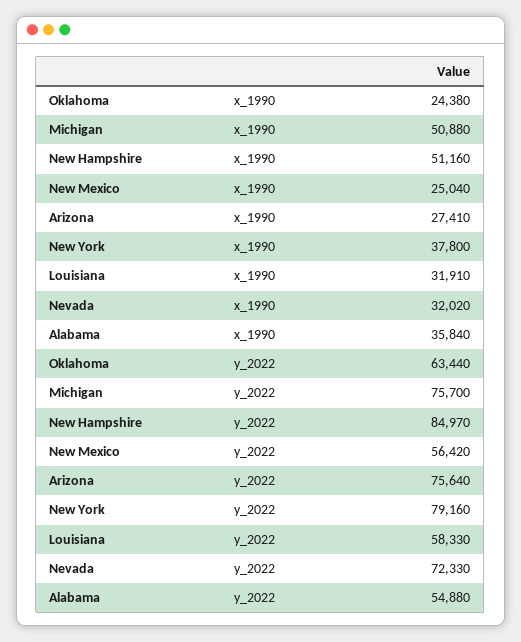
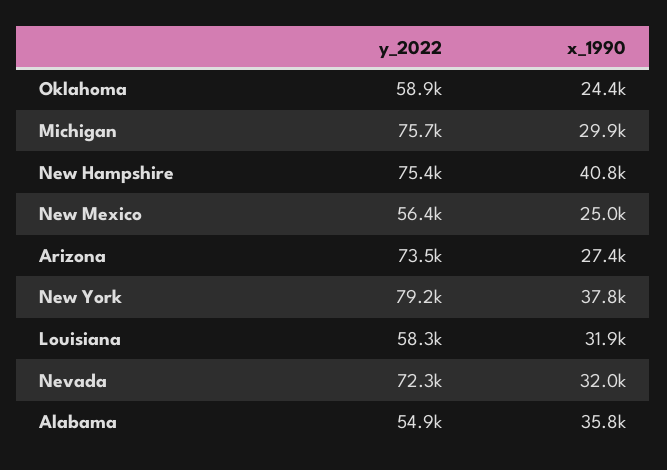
  {
    "Oklahoma": {
      "x_1990": 24380,
-     "y_2022": 63440
+     "y_2022": 58900
    },
    "Michigan": {
-     "x_1990": 50880,
+     "x_1990": 29900,
      "y_2022": 75700
    },
    "New Hampshire": {
-     "x_1990": 51160,
+     "x_1990": 40800,
-     "y_2022": 84970
+     "y_2022": 75400
    },
    "New Mexico": {
      "x_1990": 25040,
      "y_2022": 56420
    },
    "Arizona": {
      "x_1990": 27410,
-     "y_2022": 75640
+     "y_2022": 73500
    },
    "New York": {
      "x_1990": 37800,
      "y_2022": 79160
    },
    "Louisiana": {
      "x_1990": 31910,
      "y_2022": 58330
    },
    "Nevada": {
      "x_1990": 32020,
      "y_2022": 72330
    },
    "Alabama": {
      "x_1990": 35840,
      "y_2022": 54880
    }
  }

